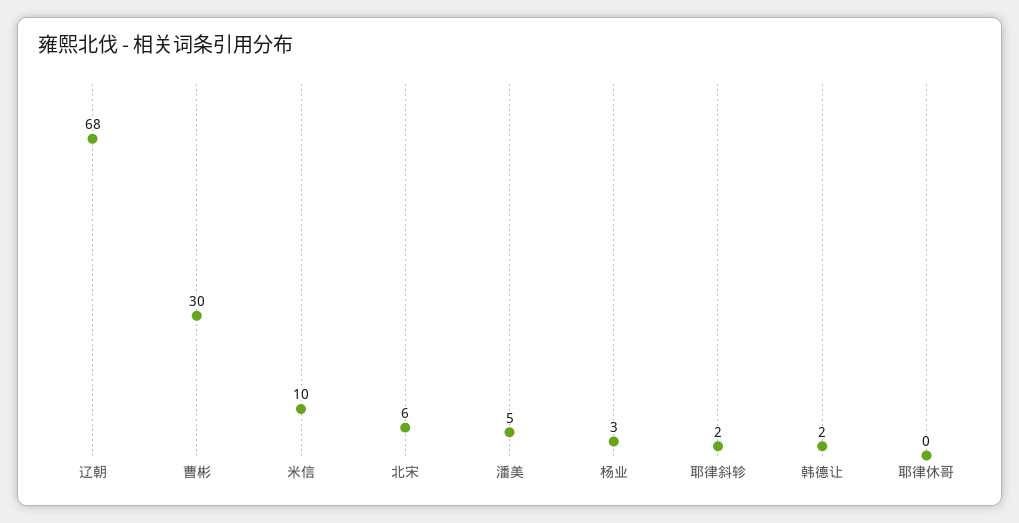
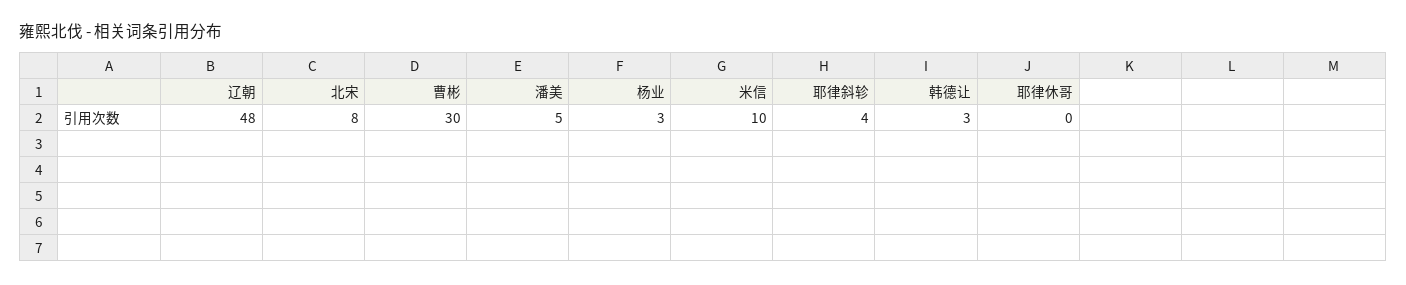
  {
-   "辽朝": 68,
+   "辽朝": 48,
    "曹彬": 30,
    "米信": 10,
-   "北宋": 6,
+   "北宋": 8,
    "潘美": 5,
    "杨业": 3,
-   "耶律斜轸": 2,
+   "耶律斜轸": 4,
-   "韩德让": 2,
+   "韩德让": 3,
    "耶律休哥": 0
  }

